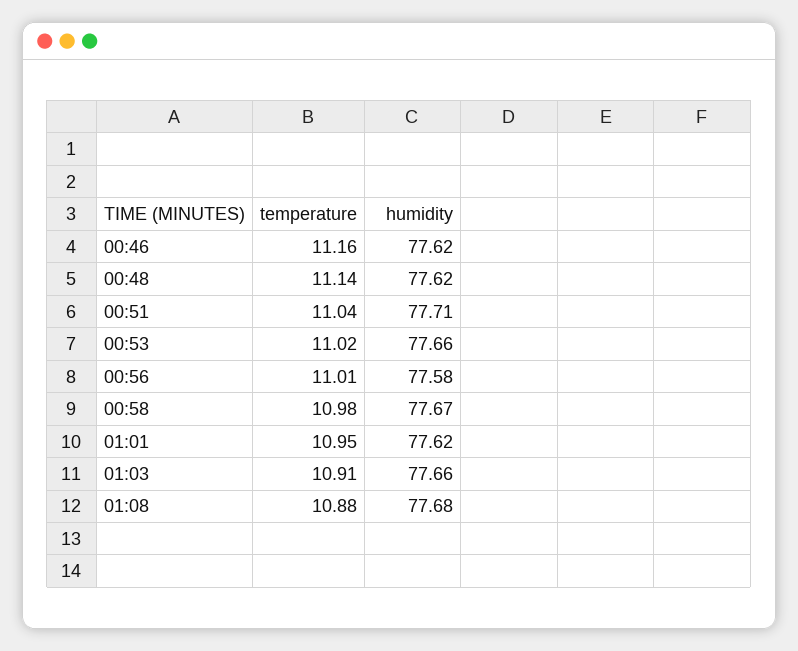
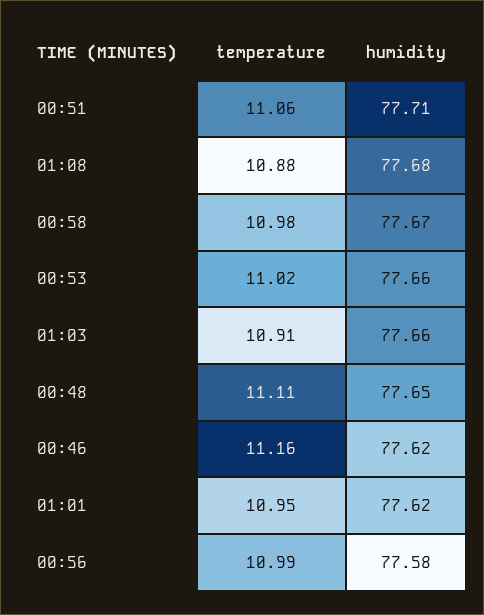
  {
    "temperature": {
      "00:46": 11.16,
-     "00:48": 11.14,
+     "00:48": 11.11,
-     "00:51": 11.04,
+     "00:51": 11.06,
      "00:53": 11.02,
-     "00:56": 11.01,
+     "00:56": 10.99,
      "00:58": 10.98,
      "01:01": 10.95,
      "01:03": 10.91,
      "01:08": 10.88
    },
    "humidity": {
      "00:46": 77.62,
-     "00:48": 77.62,
+     "00:48": 77.65,
      "00:51": 77.71,
      "00:53": 77.66,
      "00:56": 77.58,
      "00:58": 77.67,
      "01:01": 77.62,
      "01:03": 77.66,
      "01:08": 77.68
    }
  }

